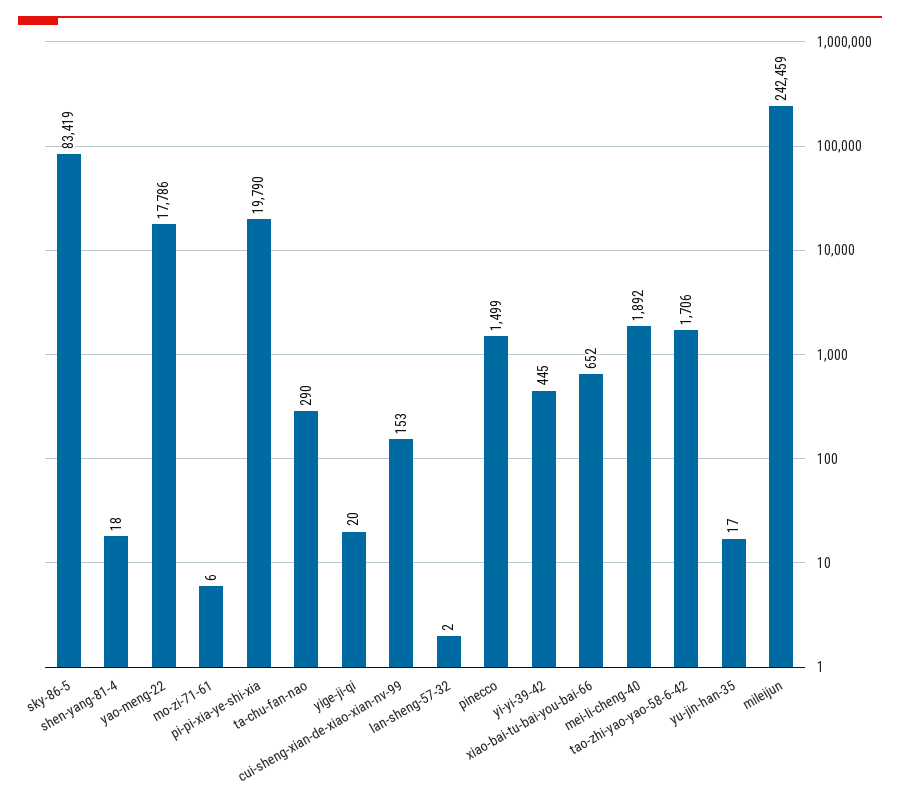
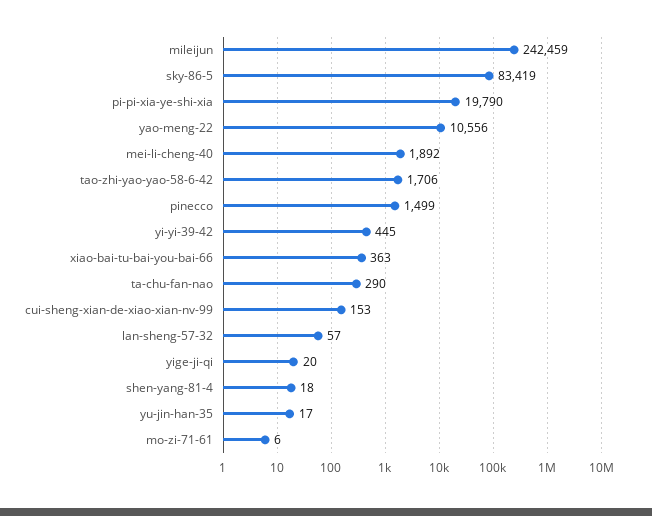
  {
    "sky-86-5": 83419,
    "shen-yang-81-4": 18,
-   "yao-meng-22": 17786,
+   "yao-meng-22": 10556,
    "mo-zi-71-61": 6,
    "pi-pi-xia-ye-shi-xia": 19790,
    "ta-chu-fan-nao": 290,
    "yige-ji-qi": 20,
    "cui-sheng-xian-de-xiao-xian-nv-99": 153,
-   "lan-sheng-57-32": 2,
+   "lan-sheng-57-32": 57,
    "pinecco": 1499,
    "yi-yi-39-42": 445,
-   "xiao-bai-tu-bai-you-bai-66": 652,
+   "xiao-bai-tu-bai-you-bai-66": 363,
    "mei-li-cheng-40": 1892,
    "tao-zhi-yao-yao-58-6-42": 1706,
    "yu-jin-han-35": 17,
    "mileijun": 242459
  }

